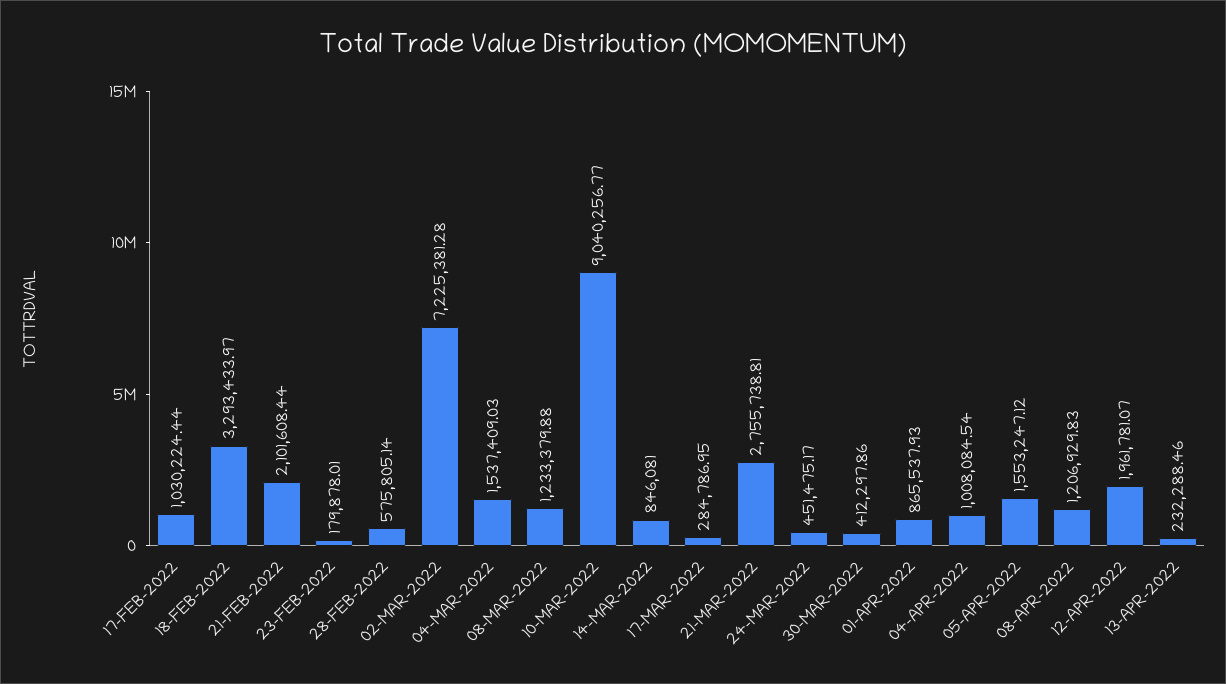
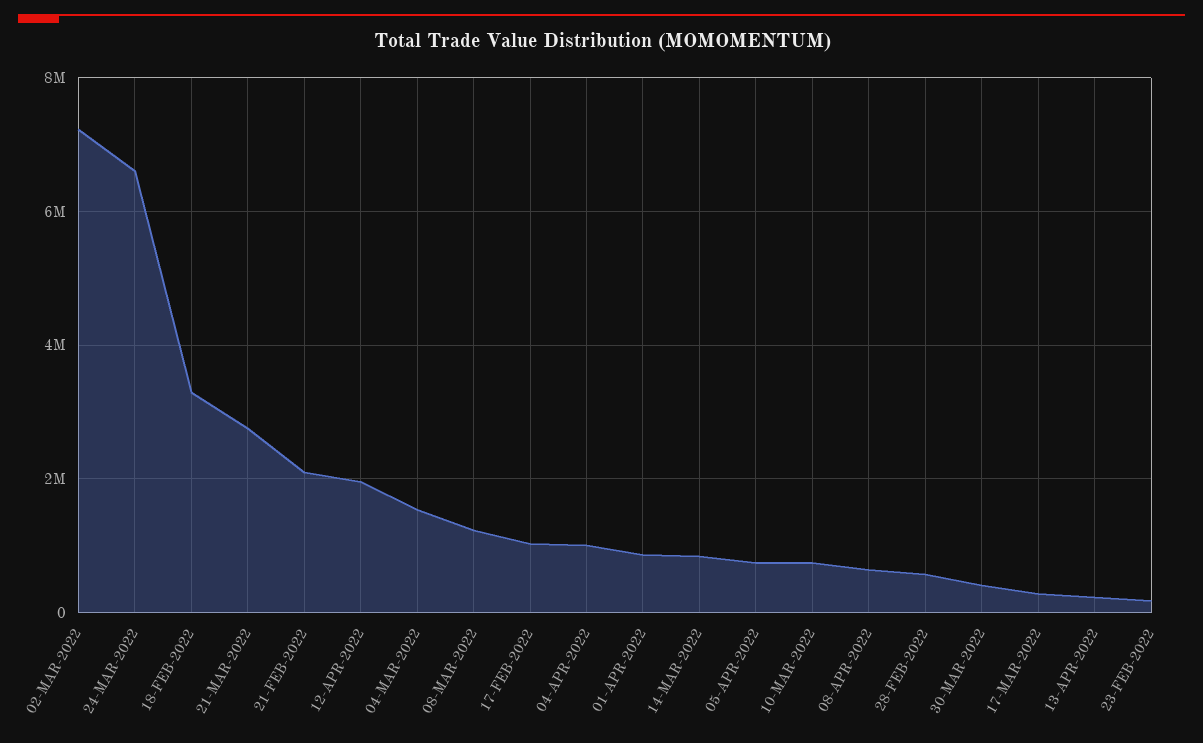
  {
    "17-FEB-2022": 1030224.44,
    "18-FEB-2022": 3293433.97,
    "21-FEB-2022": 2101608.44,
    "23-FEB-2022": 179878.01,
    "28-FEB-2022": 575805.14,
    "02-MAR-2022": 7225381.28,
    "04-MAR-2022": 1537409.03,
    "08-MAR-2022": 1233379.88,
-   "10-MAR-2022": 9040256.77,
+   "10-MAR-2022": 800000,
    "14-MAR-2022": 846081,
    "17-MAR-2022": 284786.95,
    "21-MAR-2022": 2755738.81,
-   "24-MAR-2022": 451475.17,
+   "24-MAR-2022": 6600000,
    "30-MAR-2022": 412297.86,
    "01-APR-2022": 865537.93,
    "04-APR-2022": 1008084.54,
-   "05-APR-2022": 1553247.12,
+   "05-APR-2022": 800000,
-   "08-APR-2022": 1206929.83,
+   "08-APR-2022": 600000,
    "12-APR-2022": 1961781.07,
    "13-APR-2022": 232288.46
  }

